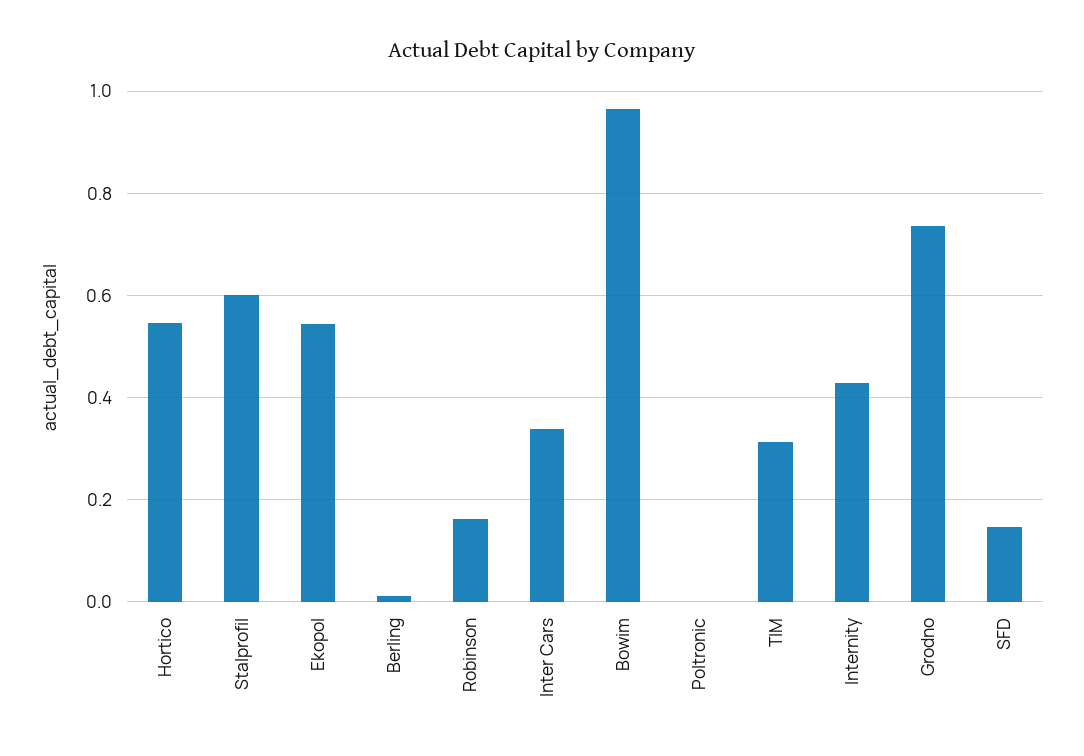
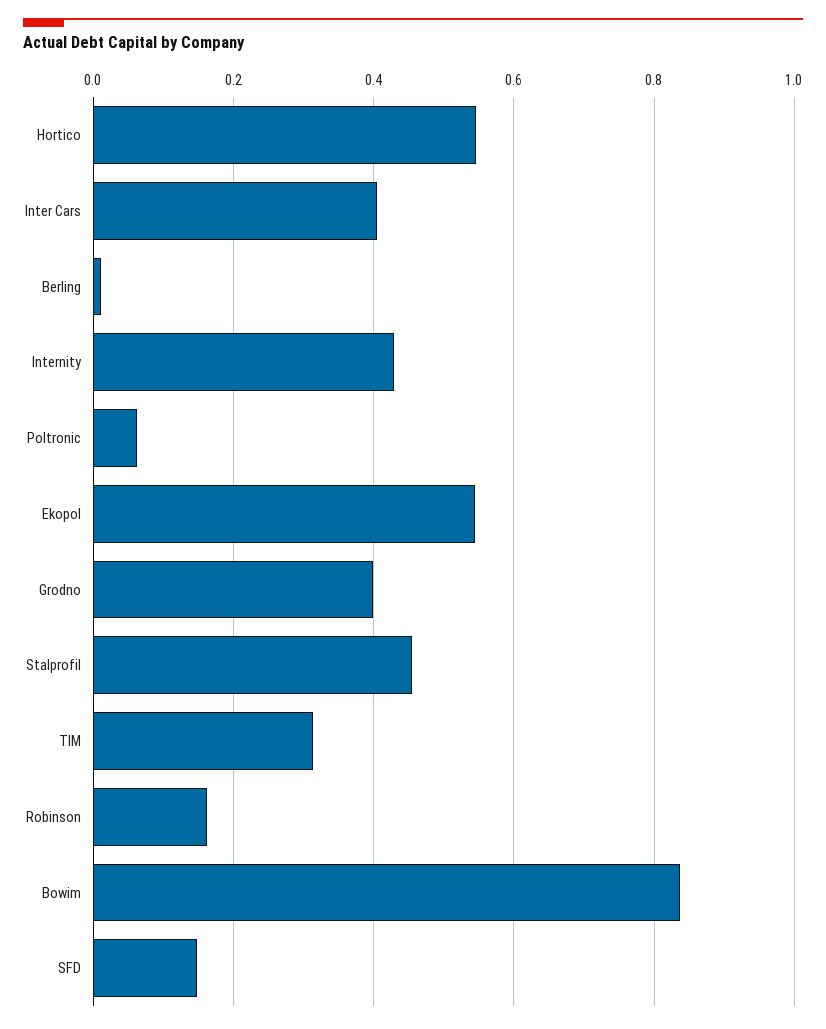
  {
    "Hortico": 0.54,
-   "Stalprofil": 0.6,
+   "Stalprofil": 0.46,
    "Ekopol": 0.54,
    "Berling": 0.02,
    "Robinson": 0.16,
-   "Inter Cars": 0.34,
+   "Inter Cars": 0.4,
-   "Bowim": 0.96,
+   "Bowim": 0.84,
-   "Poltronic": 0,
+   "Poltronic": 0.06,
    "TIM": 0.32,
    "Internity": 0.42,
-   "Grodno": 0.74,
+   "Grodno": 0.4,
    "SFD": 0.14
  }

